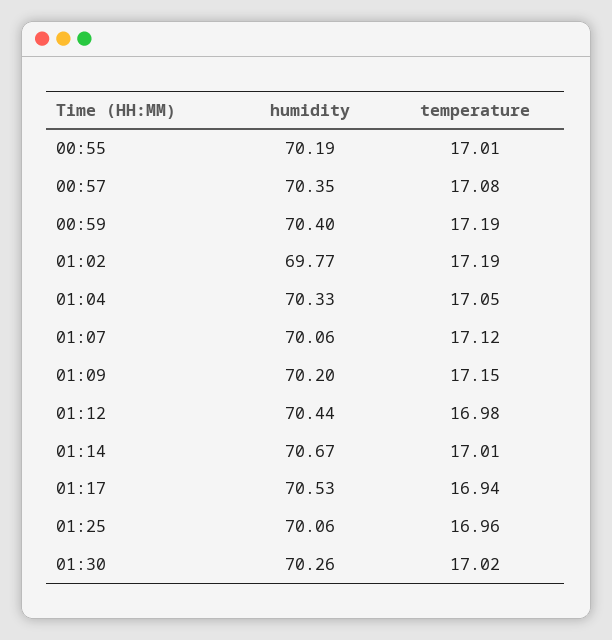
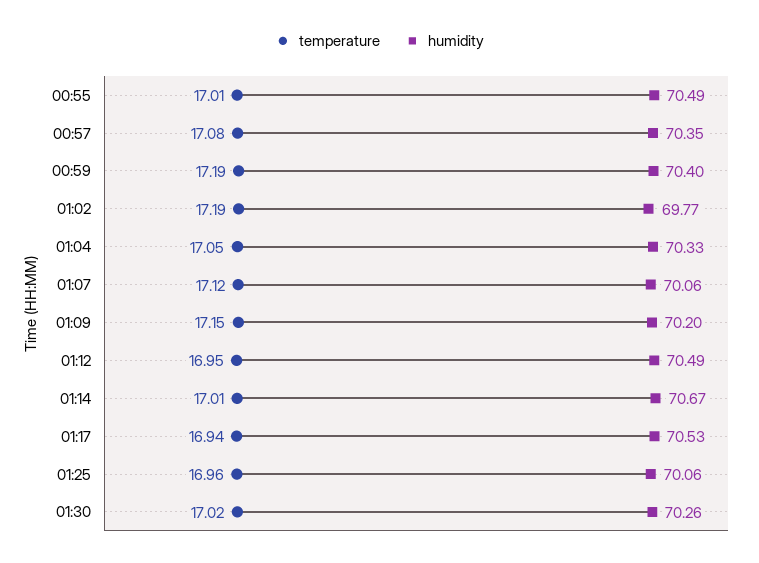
  {
    "humidity": {
-     "00:55": 70.19,
+     "00:55": 70.49,
      "00:57": 70.35,
      "00:59": 70.4,
      "01:02": 69.77,
      "01:04": 70.33,
      "01:07": 70.06,
      "01:09": 70.2,
-     "01:12": 70.44,
+     "01:12": 70.49,
      "01:14": 70.67,
      "01:17": 70.53,
      "01:25": 70.06,
      "01:30": 70.26
    },
    "temperature": {
      "00:55": 17.01,
      "00:57": 17.08,
      "00:59": 17.19,
      "01:02": 17.19,
      "01:04": 17.05,
      "01:07": 17.12,
      "01:09": 17.15,
-     "01:12": 16.98,
+     "01:12": 16.95,
      "01:14": 17.01,
      "01:17": 16.94,
      "01:25": 16.96,
      "01:30": 17.02
    }
  }

